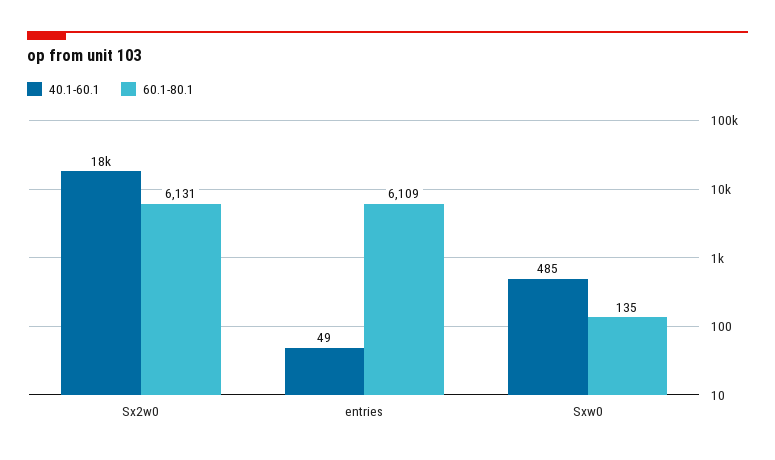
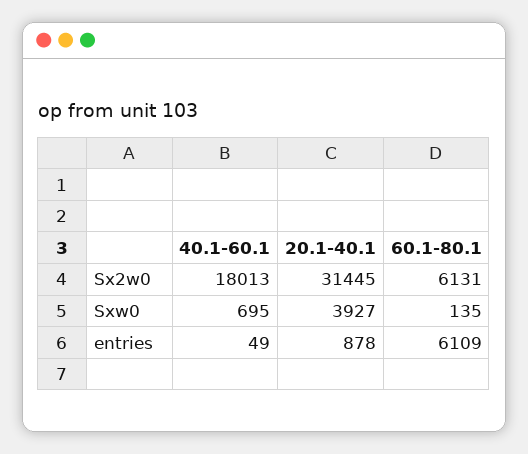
  {
    "40.1-60.1": {
      "Sx2w0": 18013,
      "entries": 49,
-     "Sxw0": 485
+     "Sxw0": 695
    },
    "60.1-80.1": {
      "Sx2w0": 6131,
      "entries": 6109,
      "Sxw0": 135
-   }
+   },
+   "20.1-40.1": {
+     "Sx2w0": 31445,
+     "Sxw0": 3927,
+     "entries": 878
+   }
  }

